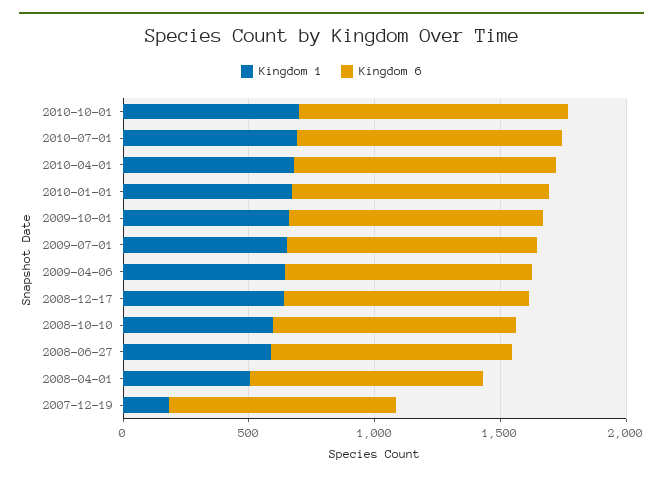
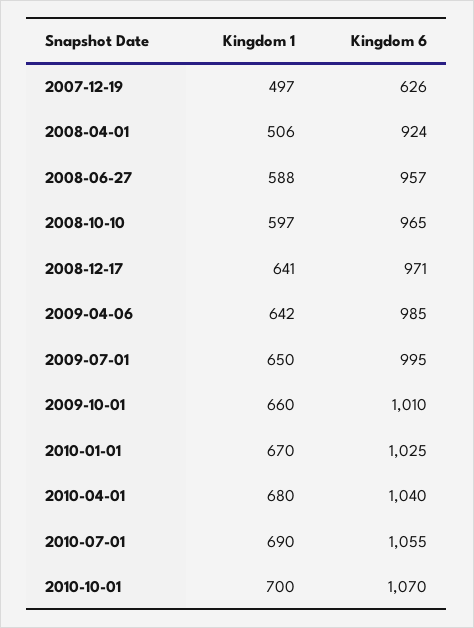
  {
    "Kingdom 1": {
      "2010-10-01": 700,
      "2010-07-01": 690,
      "2010-04-01": 680,
      "2010-01-01": 670,
      "2009-10-01": 660,
      "2009-07-01": 650,
      "2009-04-06": 642,
      "2008-12-17": 641,
      "2008-10-10": 597,
      "2008-06-27": 588,
      "2008-04-01": 506,
-     "2007-12-19": 200
+     "2007-12-19": 497
    },
    "Kingdom 6": {
      "2010-10-01": 1070,
      "2010-07-01": 1055,
      "2010-04-01": 1040,
      "2010-01-01": 1025,
      "2009-10-01": 1010,
      "2009-07-01": 995,
      "2009-04-06": 985,
      "2008-12-17": 971,
      "2008-10-10": 965,
      "2008-06-27": 957,
      "2008-04-01": 924,
-     "2007-12-19": 900
+     "2007-12-19": 626
    }
  }

